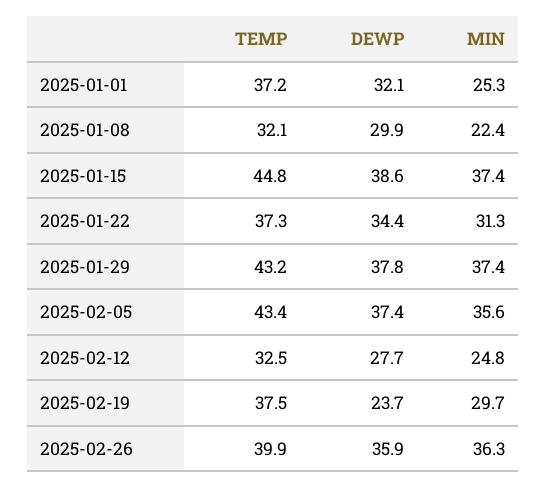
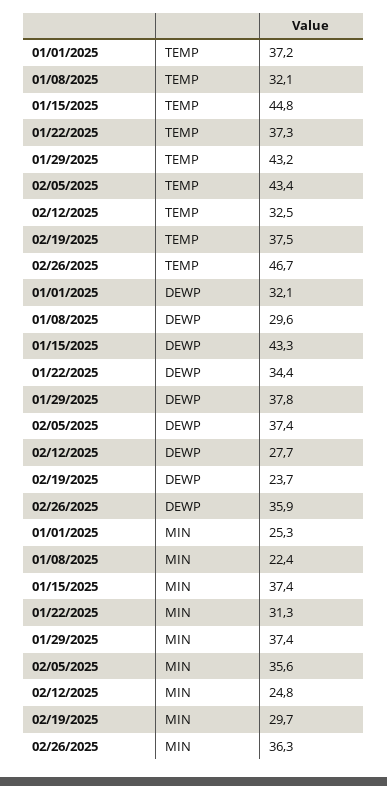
  {
    "TEMP": {
      "2025-01-01": 37.2,
      "2025-01-08": 32.1,
      "2025-01-15": 44.8,
      "2025-01-22": 37.3,
      "2025-01-29": 43.2,
      "2025-02-05": 43.4,
      "2025-02-12": 32.5,
      "2025-02-19": 37.5,
-     "2025-02-26": 39.9
+     "2025-02-26": 46.7
    },
    "DEWP": {
      "2025-01-01": 32.1,
-     "2025-01-08": 29.9,
+     "2025-01-08": 29.6,
-     "2025-01-15": 38.6,
+     "2025-01-15": 43.3,
      "2025-01-22": 34.4,
      "2025-01-29": 37.8,
      "2025-02-05": 37.4,
      "2025-02-12": 27.7,
      "2025-02-19": 23.7,
      "2025-02-26": 35.9
    },
    "MIN": {
      "2025-01-01": 25.3,
      "2025-01-08": 22.4,
      "2025-01-15": 37.4,
      "2025-01-22": 31.3,
      "2025-01-29": 37.4,
      "2025-02-05": 35.6,
      "2025-02-12": 24.8,
      "2025-02-19": 29.7,
      "2025-02-26": 36.3
    }
  }

